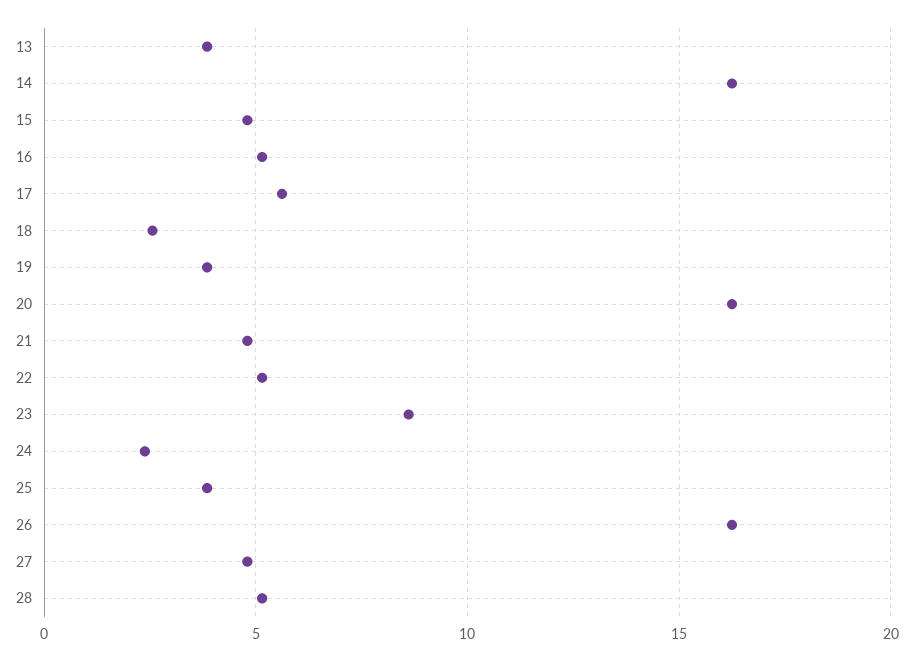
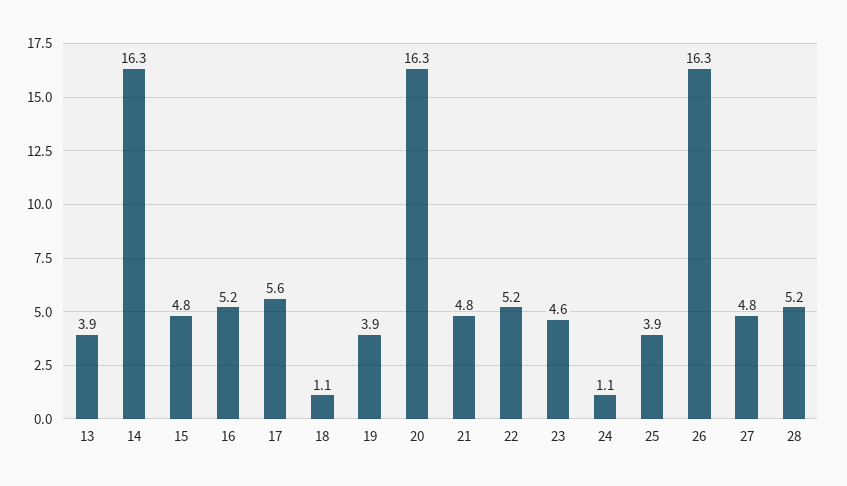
  {
    "13": 3.9,
    "14": 16.3,
    "15": 4.8,
    "16": 5.2,
    "17": 5.6,
-   "18": 2.5,
+   "18": 1.1,
    "19": 3.9,
    "20": 16.3,
    "21": 4.8,
    "22": 5.2,
-   "23": 8.5,
+   "23": 4.6,
-   "24": 2.5,
+   "24": 1.1,
    "25": 3.9,
    "26": 16.3,
    "27": 4.8,
    "28": 5.2
  }

